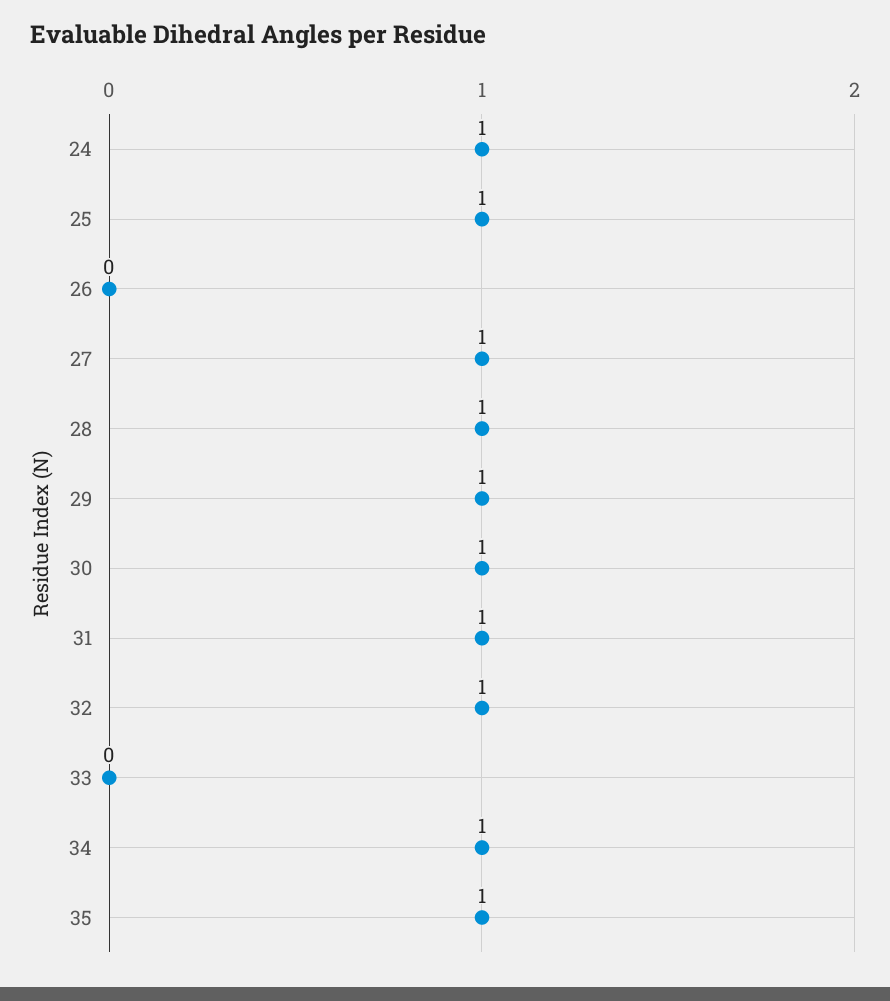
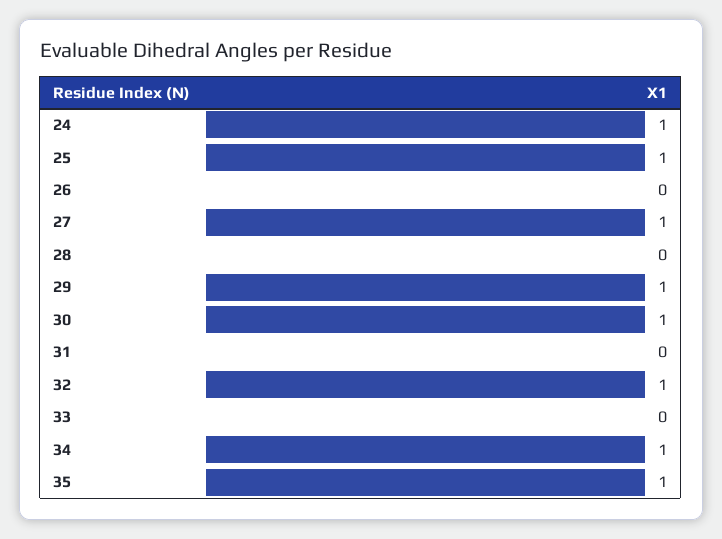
  {
    "24": 1,
    "25": 1,
    "26": 0,
    "27": 1,
-   "28": 1,
+   "28": 0,
    "29": 1,
    "30": 1,
-   "31": 1,
+   "31": 0,
    "32": 1,
    "33": 0,
    "34": 1,
    "35": 1
  }

